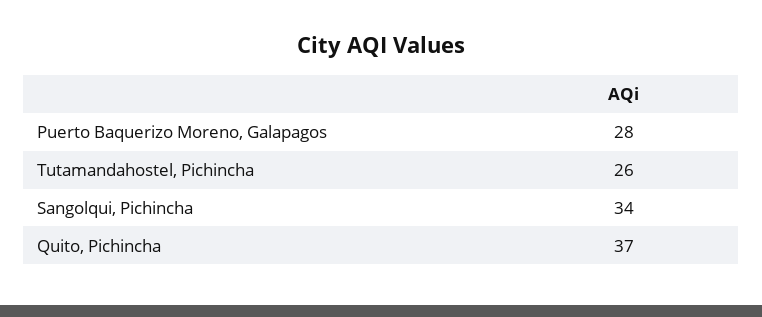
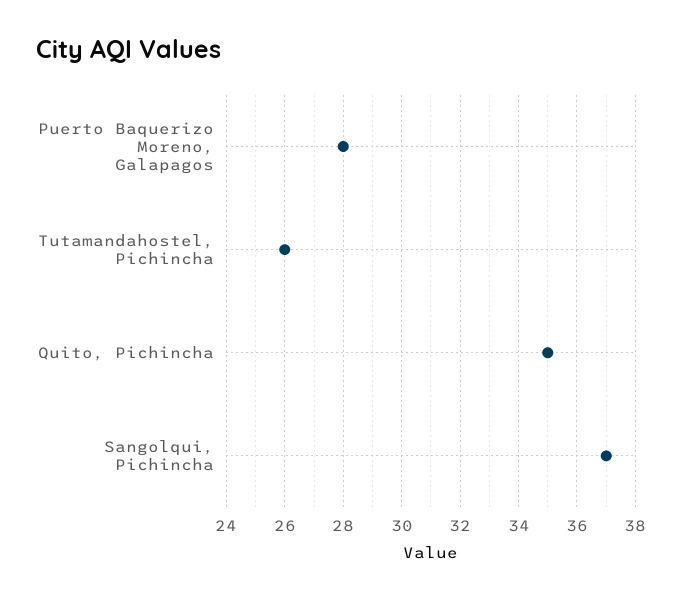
  {
    "Puerto Baquerizo Moreno, Galapagos": 28,
    "Tutamandahostel, Pichincha": 26,
-   "Sangolqui, Pichincha": 34,
+   "Sangolqui, Pichincha": 37,
-   "Quito, Pichincha": 37
+   "Quito, Pichincha": 35
  }

